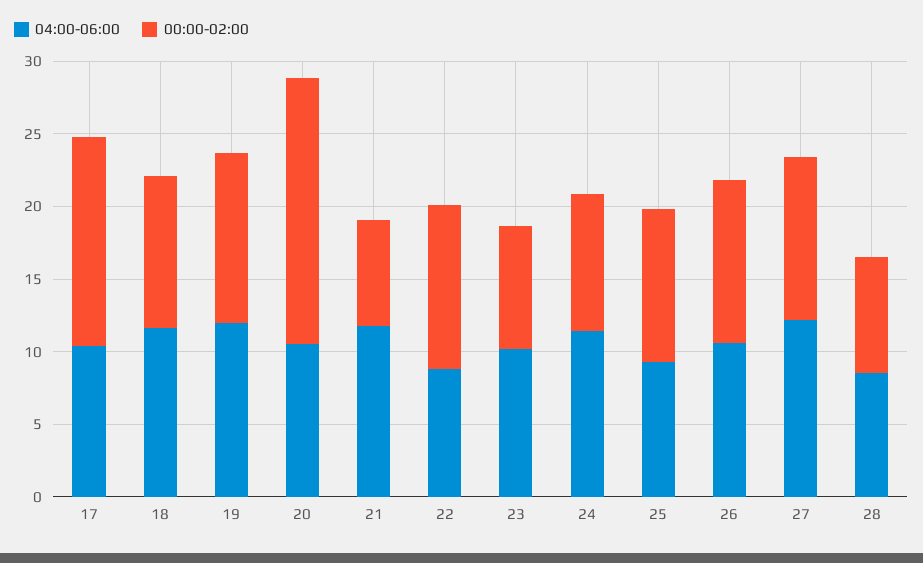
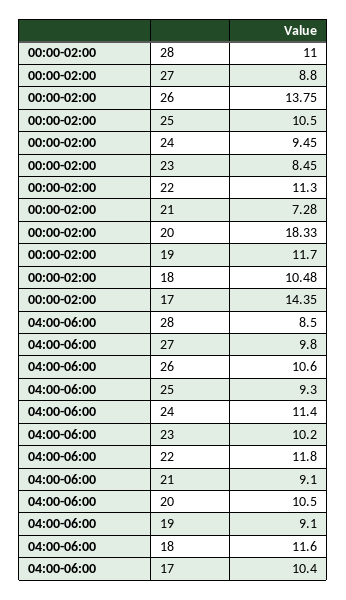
  {
    "04:00-06:00": {
      "17": 10.4,
      "18": 11.6,
-     "19": 12,
+     "19": 9.1,
      "20": 10.5,
-     "21": 12,
+     "21": 9.1,
-     "22": 9,
+     "22": 11.8,
      "23": 10.2,
      "24": 11.4,
      "25": 9.3,
      "26": 10.6,
-     "27": 12,
+     "27": 9.8,
      "28": 8.5
    },
    "00:00-02:00": {
      "17": 14.35,
      "18": 10.48,
      "19": 11.7,
      "20": 18.33,
      "21": 7.28,
      "22": 11.3,
      "23": 8.45,
      "24": 9.45,
      "25": 10.5,
-     "26": 11,
+     "26": 13.75,
-     "27": 11,
+     "27": 8.8,
-     "28": 8
+     "28": 11
    }
  }

